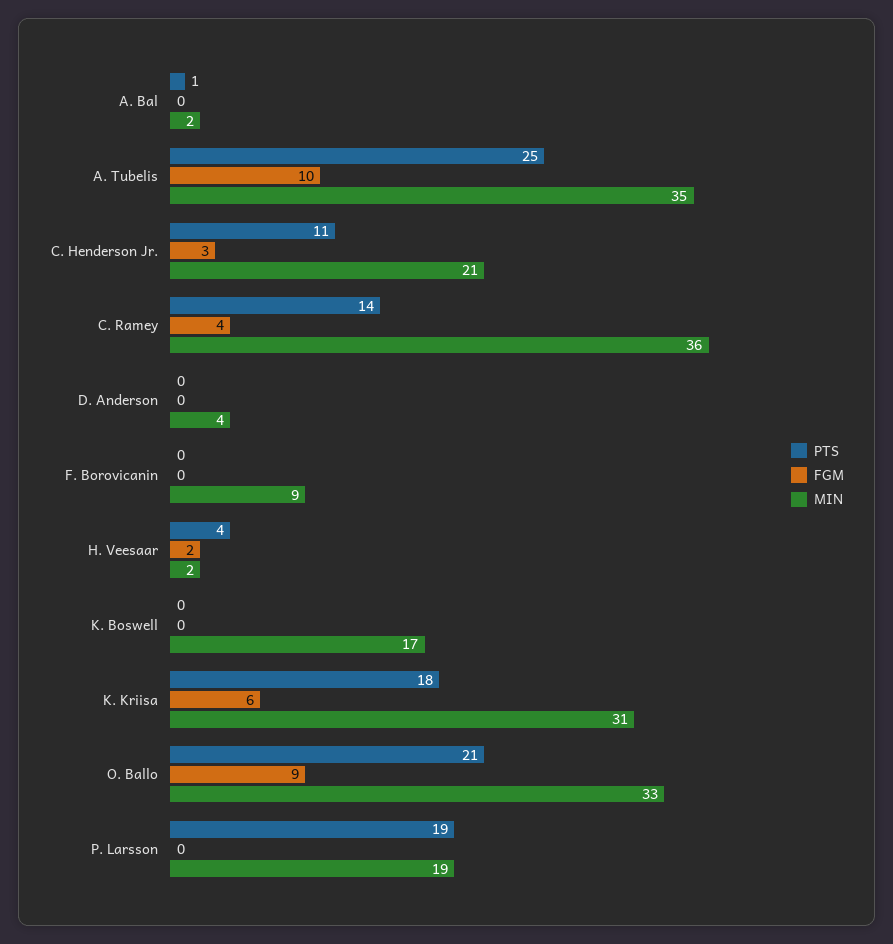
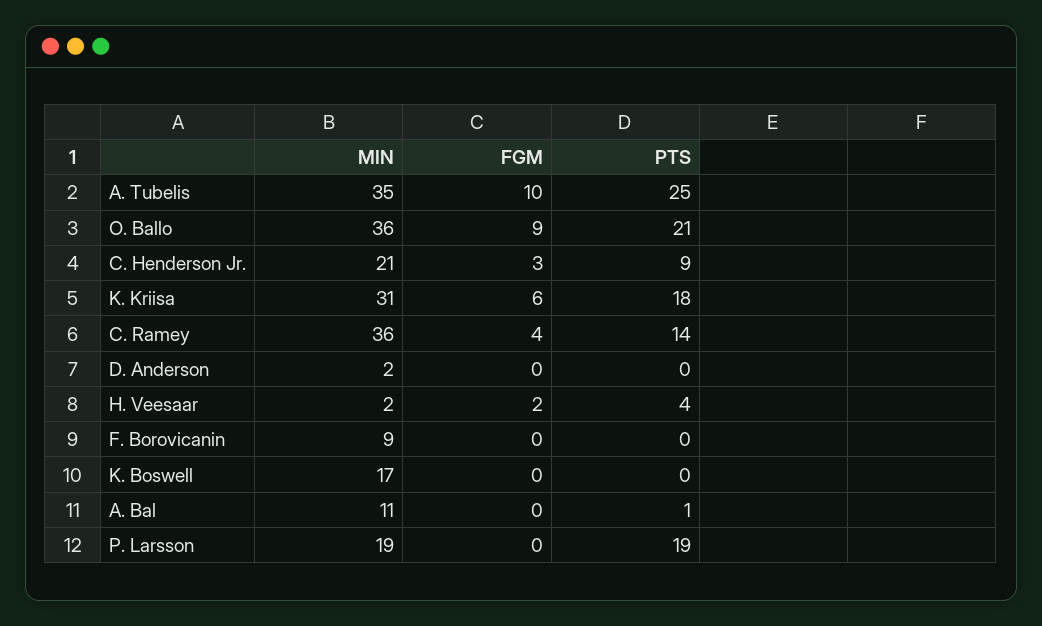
  {
    "PTS": {
      "A. Bal": 1,
      "A. Tubelis": 25,
-     "C. Henderson Jr.": 11,
+     "C. Henderson Jr.": 9,
      "C. Ramey": 14,
      "D. Anderson": 0,
      "F. Borovicanin": 0,
      "H. Veesaar": 4,
      "K. Boswell": 0,
      "K. Kriisa": 18,
      "O. Ballo": 21,
      "P. Larsson": 19
    },
    "FGM": {
      "A. Bal": 0,
      "A. Tubelis": 10,
      "C. Henderson Jr.": 3,
      "C. Ramey": 4,
      "D. Anderson": 0,
      "F. Borovicanin": 0,
      "H. Veesaar": 2,
      "K. Boswell": 0,
      "K. Kriisa": 6,
      "O. Ballo": 9,
      "P. Larsson": 0
    },
    "MIN": {
-     "A. Bal": 2,
+     "A. Bal": 11,
      "A. Tubelis": 35,
      "C. Henderson Jr.": 21,
      "C. Ramey": 36,
-     "D. Anderson": 4,
+     "D. Anderson": 2,
      "F. Borovicanin": 9,
      "H. Veesaar": 2,
      "K. Boswell": 17,
      "K. Kriisa": 31,
-     "O. Ballo": 33,
+     "O. Ballo": 36,
      "P. Larsson": 19
    }
  }

